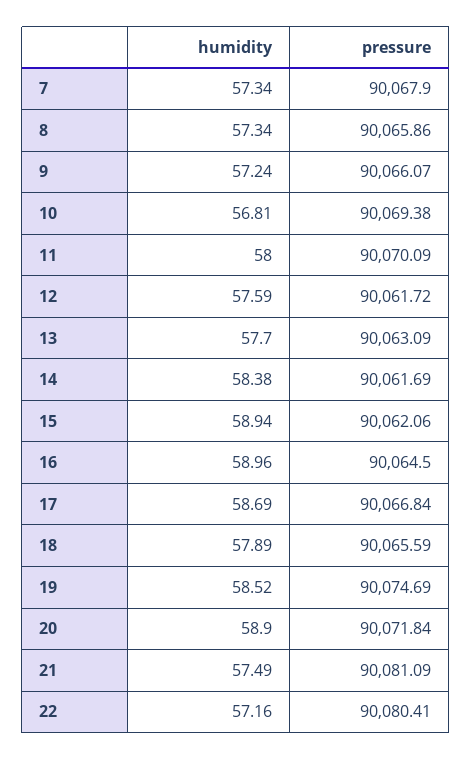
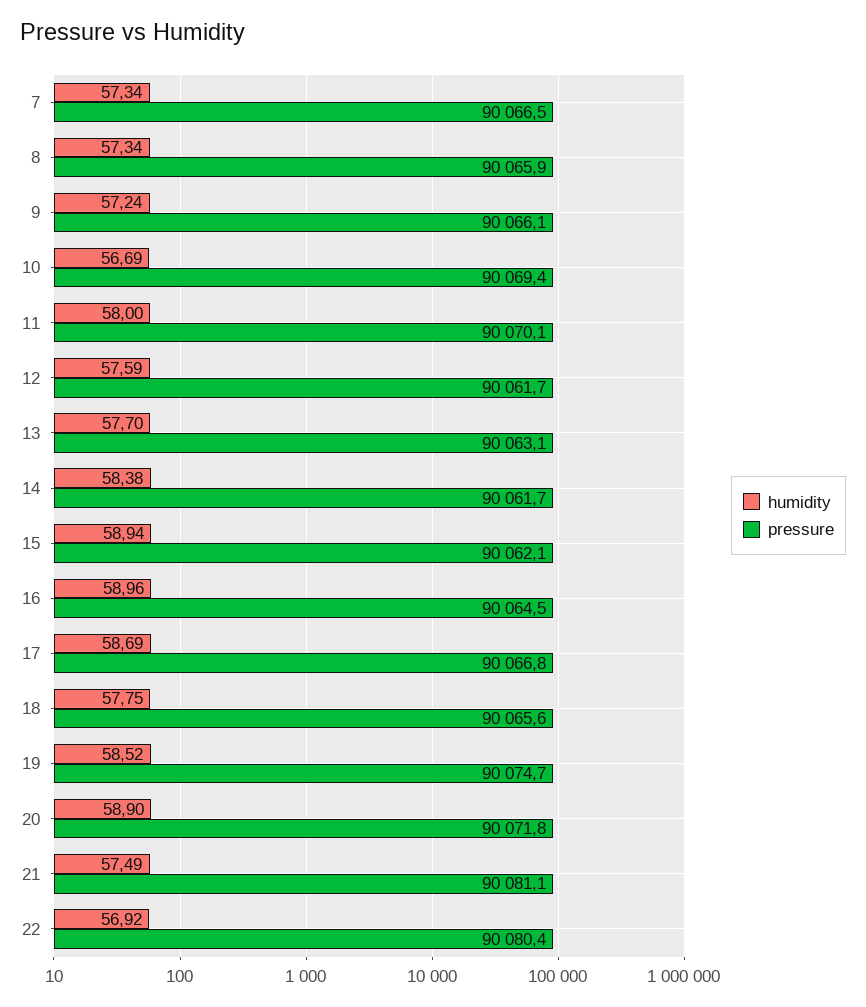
  {
    "humidity": {
      "7": 57.34,
      "8": 57.34,
      "9": 57.24,
-     "10": 56.81,
+     "10": 56.69,
      "11": 58,
      "12": 57.59,
      "13": 57.7,
      "14": 58.38,
      "15": 58.94,
      "16": 58.96,
      "17": 58.69,
-     "18": 57.89,
+     "18": 57.75,
      "19": 58.52,
      "20": 58.9,
      "21": 57.49,
-     "22": 57.16
+     "22": 56.92
    },
    "pressure": {
-     "7": 90067.9,
+     "7": 90066.5,
      "8": 90065.86,
      "9": 90066.07,
      "10": 90069.38,
      "11": 90070.09,
      "12": 90061.72,
      "13": 90063.09,
      "14": 90061.69,
      "15": 90062.06,
      "16": 90064.5,
      "17": 90066.84,
      "18": 90065.59,
      "19": 90074.69,
      "20": 90071.84,
      "21": 90081.09,
      "22": 90080.41
    }
  }

